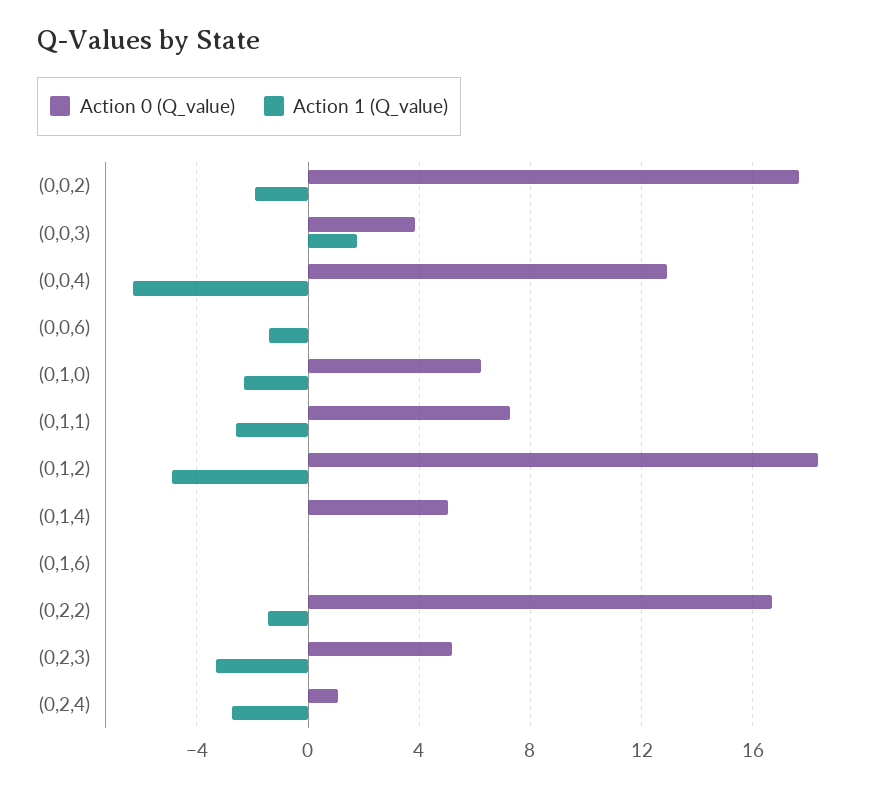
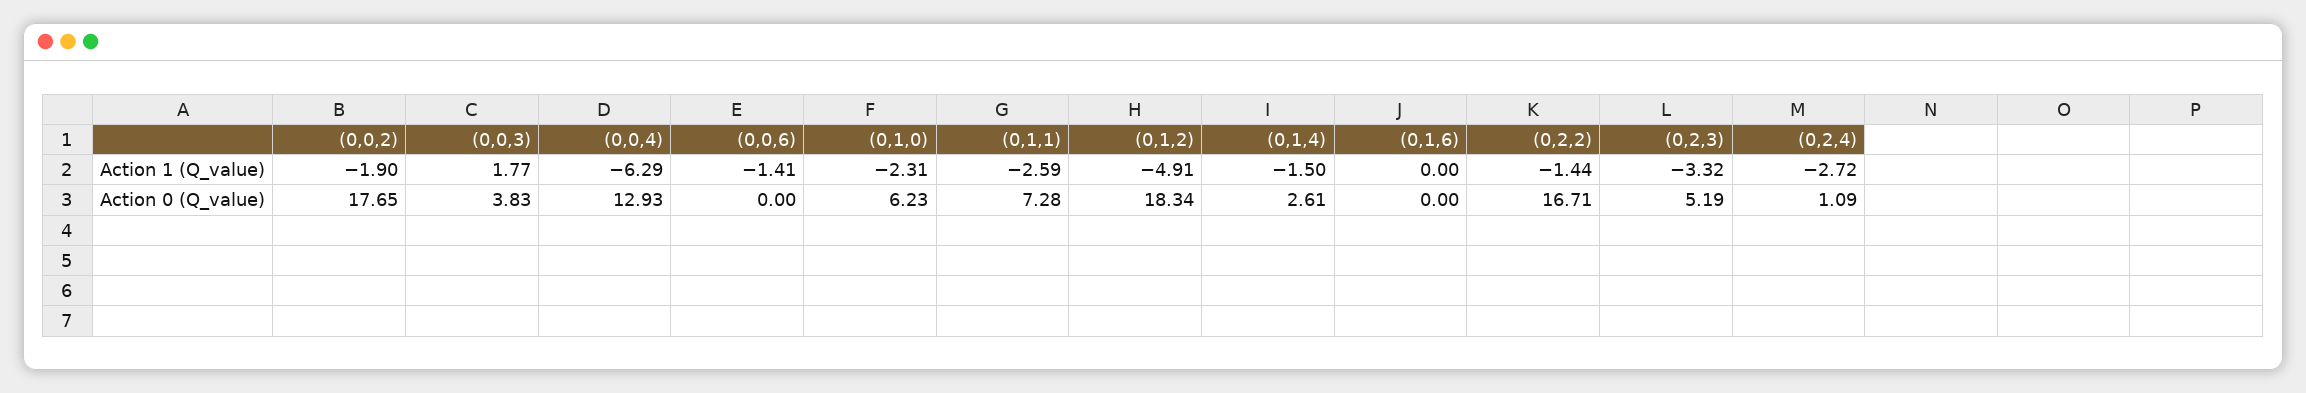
  {
    "Action 0 (Q_value)": {
      "(0,0,2)": 17.65,
      "(0,0,3)": 3.83,
      "(0,0,4)": 12.93,
      "(0,0,6)": 0,
      "(0,1,0)": 6.23,
      "(0,1,1)": 7.28,
      "(0,1,2)": 18.34,
-     "(0,1,4)": 5,
+     "(0,1,4)": 2.61,
      "(0,1,6)": 0,
      "(0,2,2)": 16.71,
      "(0,2,3)": 5.19,
      "(0,2,4)": 1.09
    },
    "Action 1 (Q_value)": {
      "(0,0,2)": -1.9,
      "(0,0,3)": 1.77,
      "(0,0,4)": -6.29,
      "(0,0,6)": -1.41,
      "(0,1,0)": -2.31,
      "(0,1,1)": -2.59,
      "(0,1,2)": -4.91,
-     "(0,1,4)": 0,
+     "(0,1,4)": -1.5,
      "(0,1,6)": 0,
      "(0,2,2)": -1.44,
      "(0,2,3)": -3.32,
      "(0,2,4)": -2.72
    }
  }

